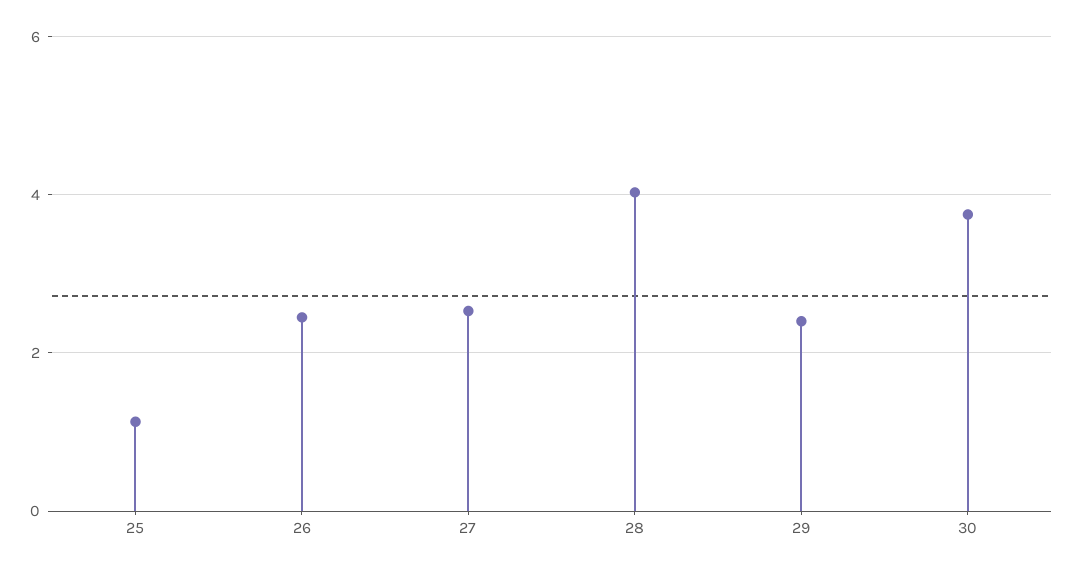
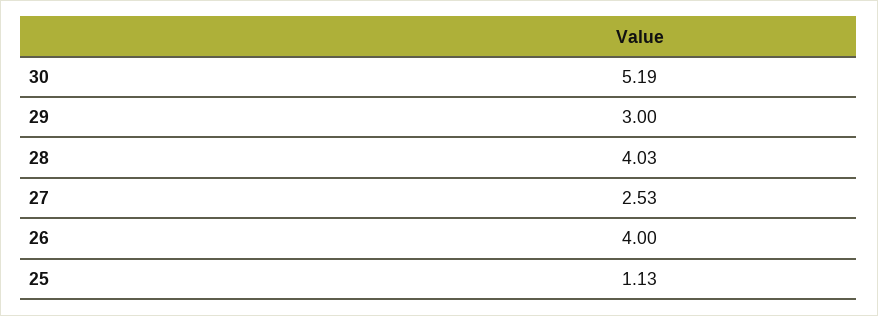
  {
    "25": 1.13,
-   "26": 2.4,
+   "26": 4,
    "27": 2.53,
    "28": 4.03,
-   "29": 2.4,
+   "29": 3,
-   "30": 3.8
+   "30": 5.19
  }

